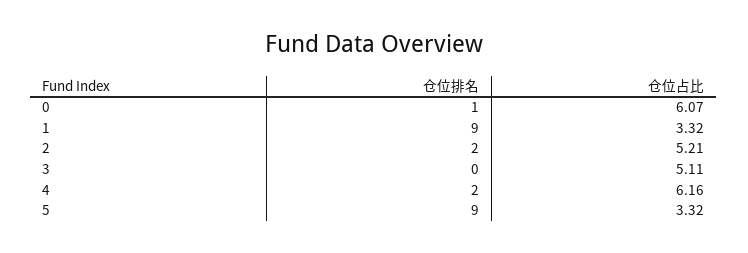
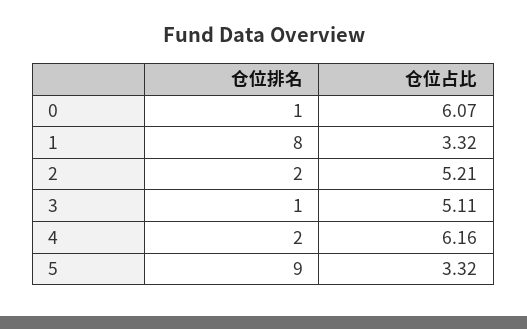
  {
    "仓位排名": {
      "0": 1,
-     "1": 9,
+     "1": 8,
      "2": 2,
-     "3": 0,
+     "3": 1,
      "4": 2,
      "5": 9
    },
    "仓位占比": {
      "0": 6.07,
      "1": 3.32,
      "2": 5.21,
      "3": 5.11,
      "4": 6.16,
      "5": 3.32
    }
  }

